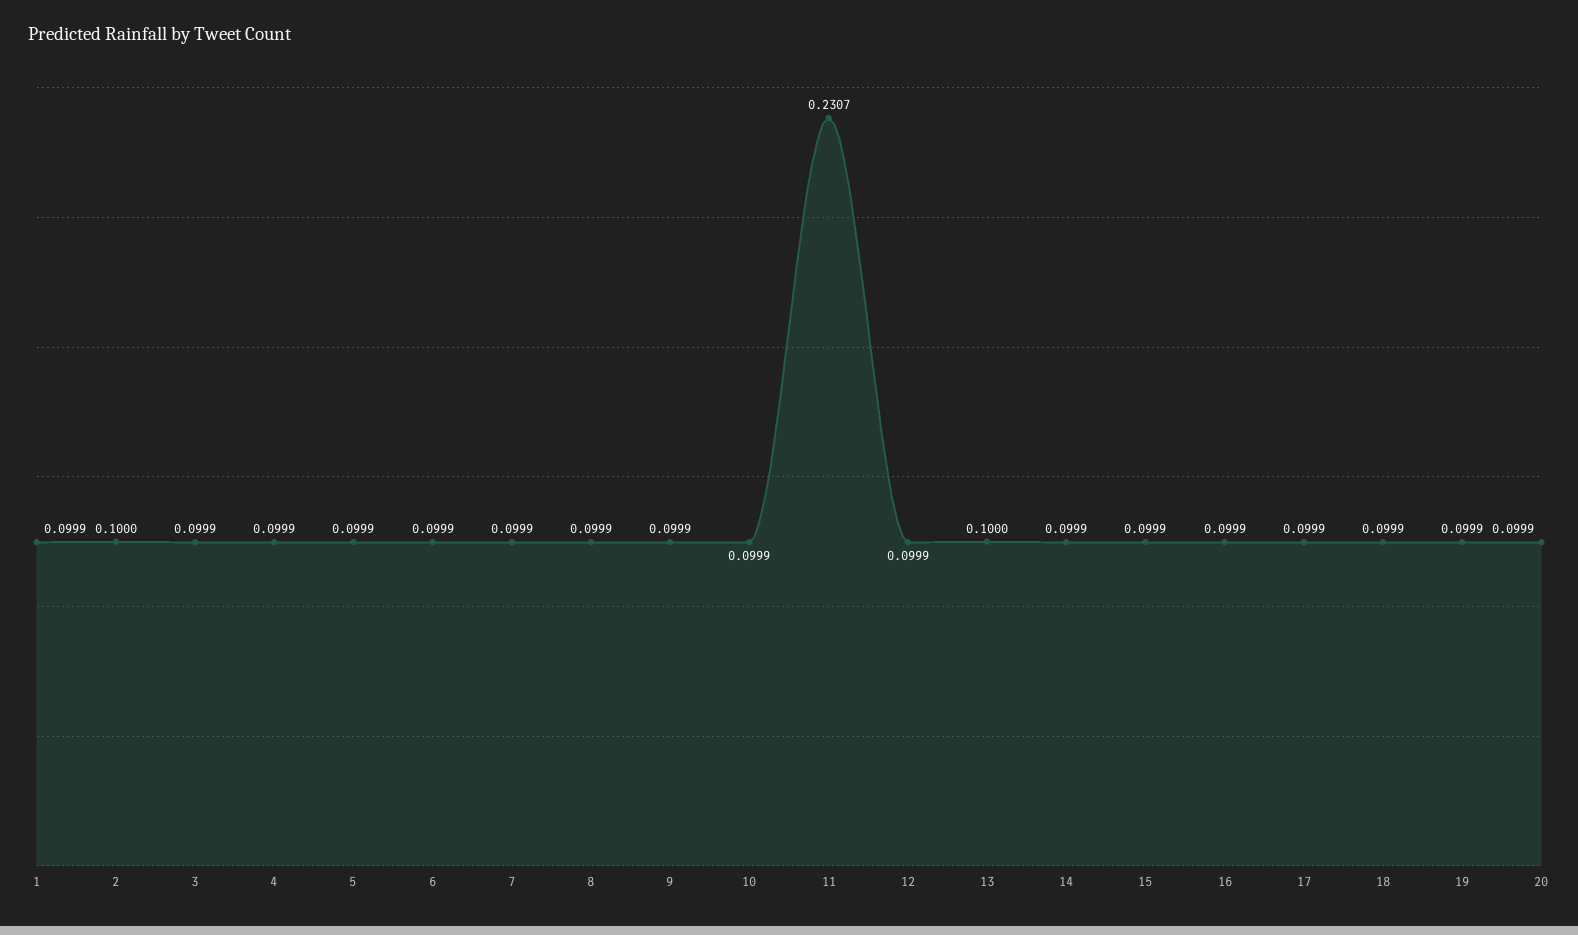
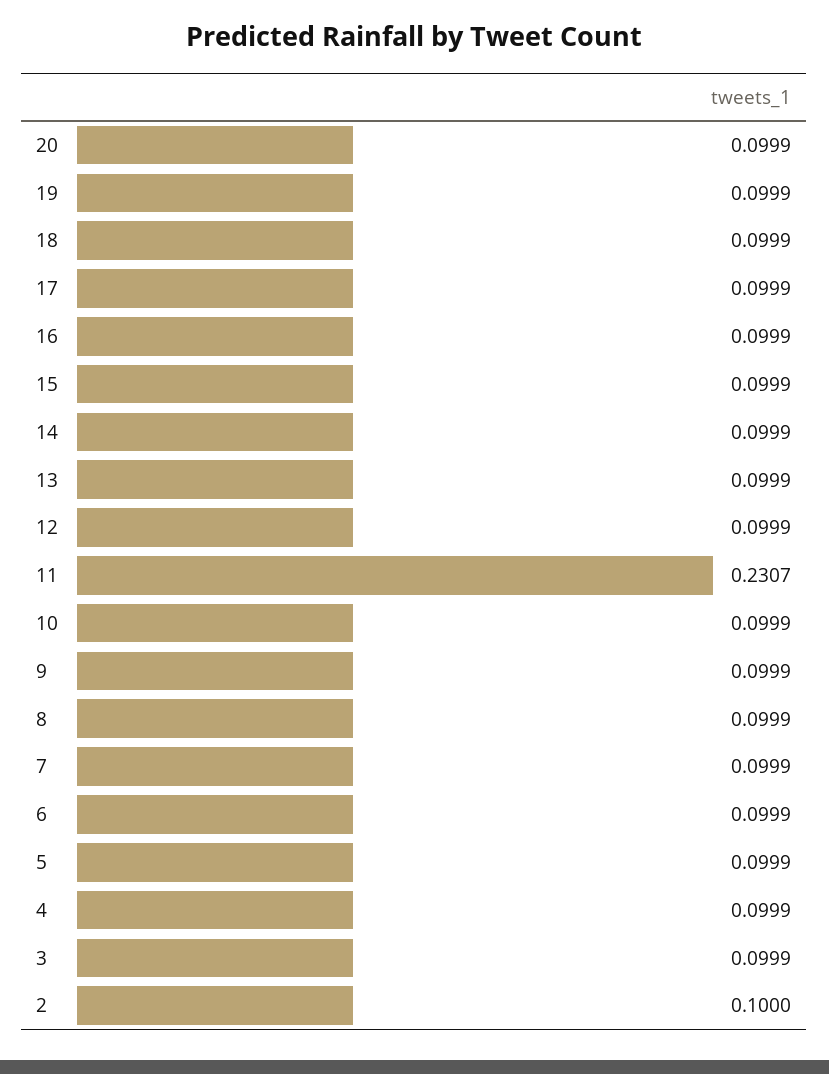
  {
-   "1": 0.0999,
    "2": 0.1,
    "3": 0.0999,
    "4": 0.0999,
    "5": 0.0999,
    "6": 0.0999,
    "7": 0.0999,
    "8": 0.0999,
    "9": 0.0999,
    "10": 0.0999,
    "11": 0.2307,
    "12": 0.0999,
-   "13": 0.1,
+   "13": 0.0999,
    "14": 0.0999,
    "15": 0.0999,
    "16": 0.0999,
    "17": 0.0999,
    "18": 0.0999,
    "19": 0.0999,
    "20": 0.0999
  }

